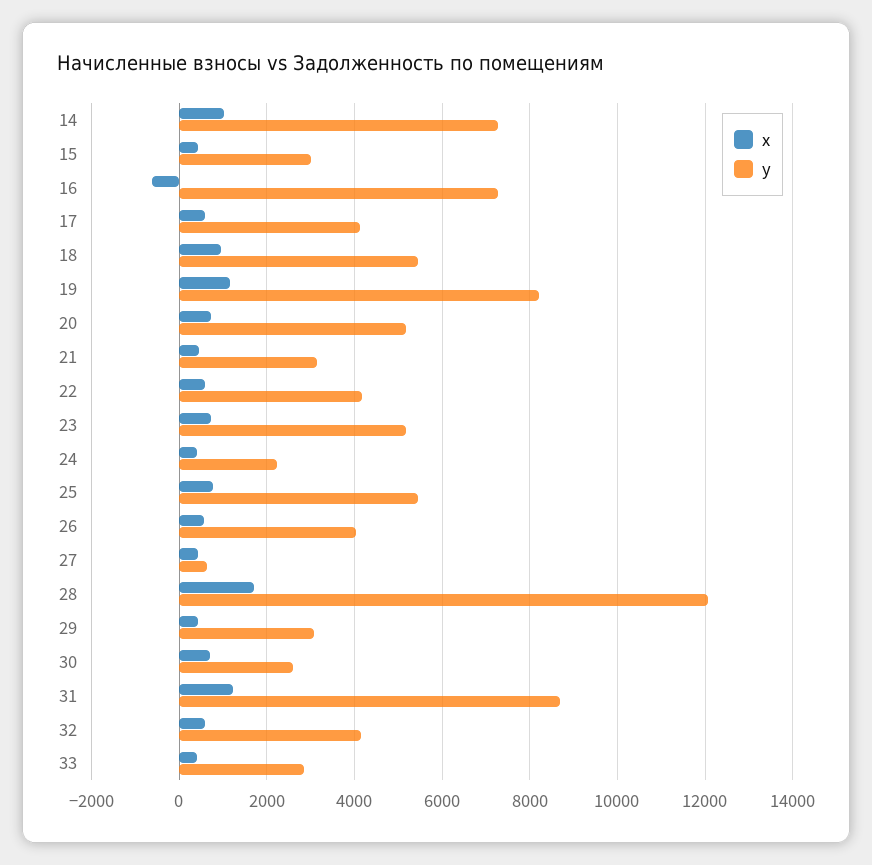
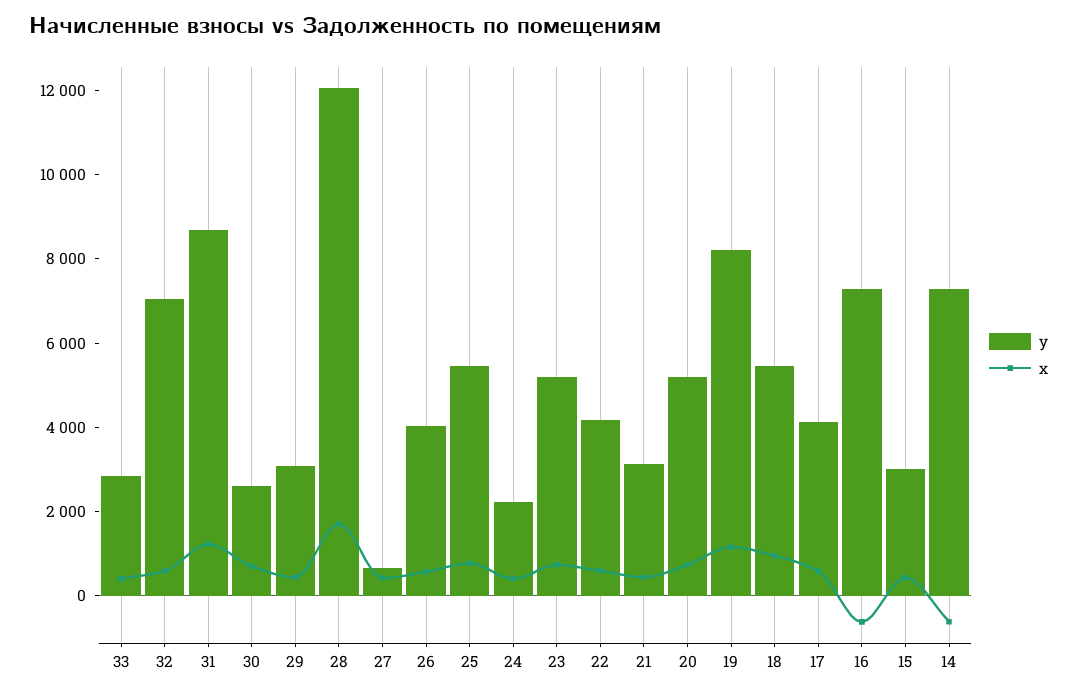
  {
    "x": {
-     "14": 1000,
+     "14": -500,
      "15": 400,
      "16": -600,
      "17": 600,
      "18": 1000,
      "19": 1200,
      "20": 800,
      "21": 400,
      "22": 600,
      "23": 800,
      "24": 400,
      "25": 800,
      "26": 600,
      "27": 400,
      "28": 1800,
      "29": 400,
      "30": 600,
      "31": 1200,
      "32": 600,
      "33": 400
    },
    "y": {
      "14": 7200,
      "15": 3000,
      "16": 7200,
      "17": 4200,
      "18": 5400,
      "19": 8200,
      "20": 5200,
      "21": 3200,
      "22": 4200,
      "23": 5200,
      "24": 2200,
      "25": 5400,
      "26": 4000,
      "27": 600,
      "28": 12000,
      "29": 3000,
      "30": 2600,
      "31": 8600,
-     "32": 4200,
+     "32": 7000,
      "33": 2800
    }
  }

